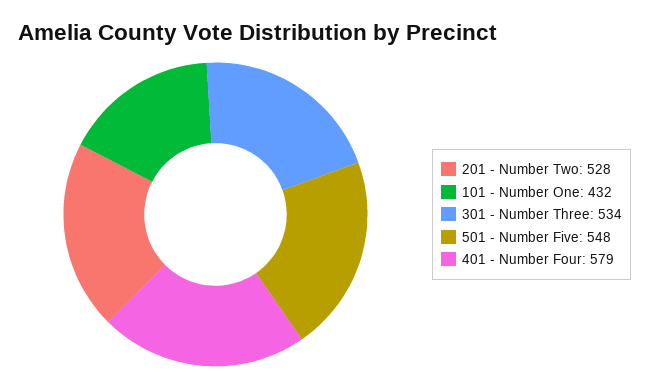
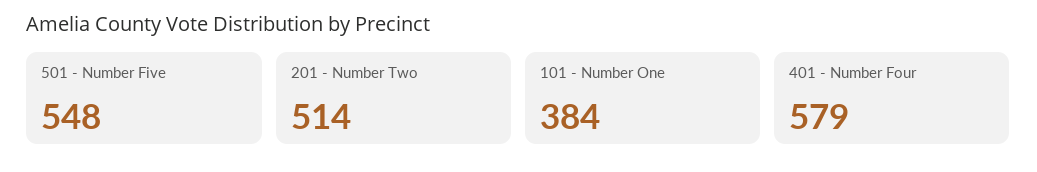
  {
-   "201 - Number Two": 528,
+   "201 - Number Two": 514,
-   "101 - Number One": 432,
+   "101 - Number One": 384,
-   "301 - Number Three": 534,
    "501 - Number Five": 548,
    "401 - Number Four": 579
  }

